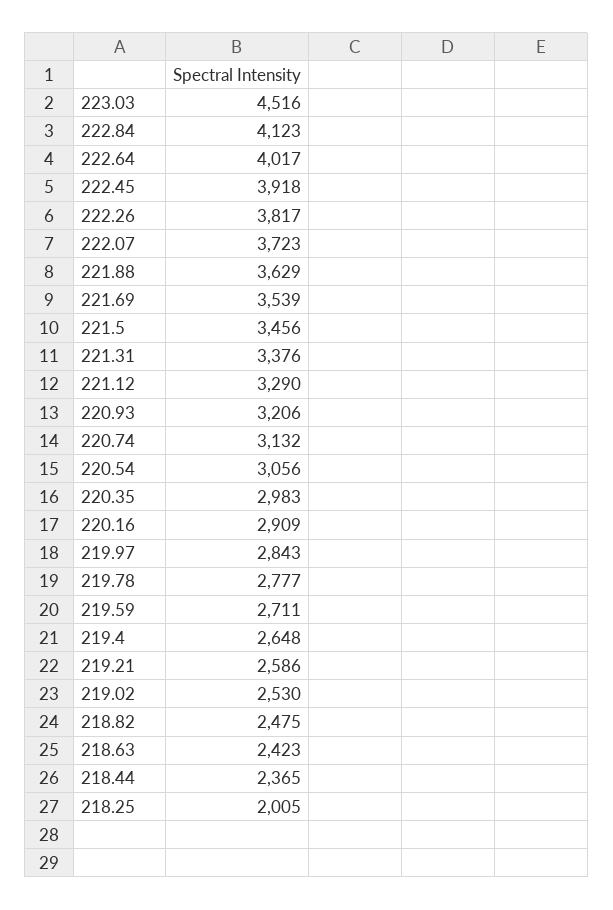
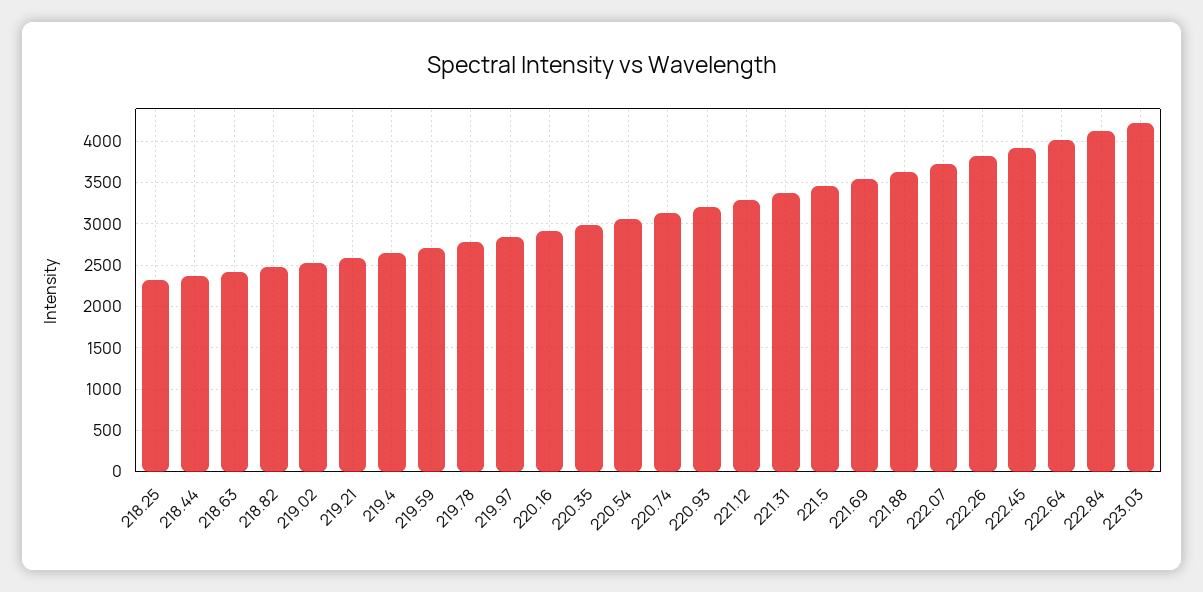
  {
-   "223.03": 4516,
+   "223.03": 4200,
    "222.84": 4123,
    "222.64": 4017,
    "222.45": 3918,
    "222.26": 3817,
    "222.07": 3723,
    "221.88": 3629,
    "221.69": 3539,
    "221.5": 3456,
    "221.31": 3376,
    "221.12": 3290,
    "220.93": 3206,
    "220.74": 3132,
    "220.54": 3056,
    "220.35": 2983,
    "220.16": 2909,
    "219.97": 2843,
    "219.78": 2777,
    "219.59": 2711,
    "219.4": 2648,
    "219.21": 2586,
    "219.02": 2530,
    "218.82": 2475,
    "218.63": 2423,
    "218.44": 2365,
-   "218.25": 2005
+   "218.25": 2300
  }

